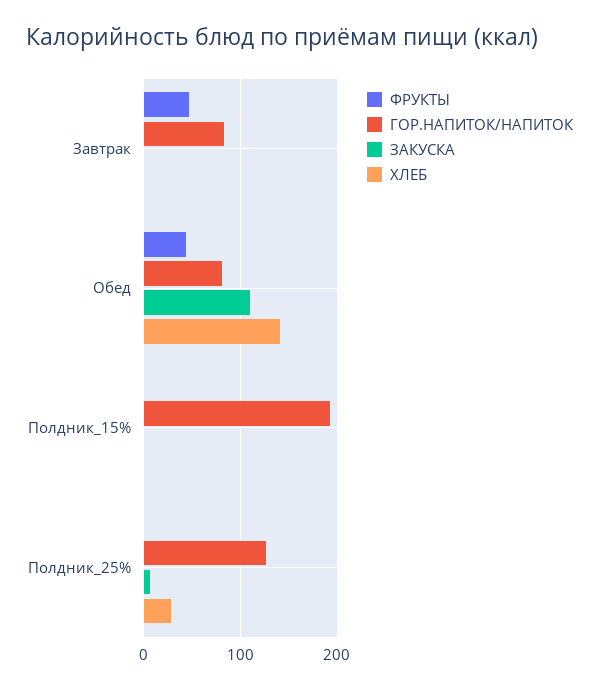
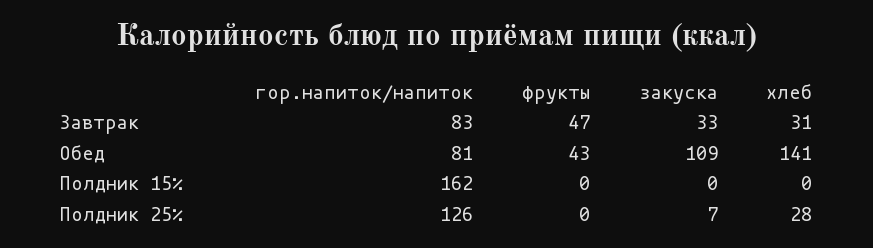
  {
    "ФРУКТЫ": {
      "Завтрак": 47,
      "Обед": 43,
      "Полдник_15%": 0,
      "Полдник_25%": 0
    },
    "ГОР.НАПИТОК/НАПИТОК": {
      "Завтрак": 83,
      "Обед": 81,
-     "Полдник_15%": 190,
+     "Полдник_15%": 162,
      "Полдник_25%": 126
    },
    "ЗАКУСКА": {
-     "Завтрак": 0,
+     "Завтрак": 33,
      "Обед": 109,
      "Полдник_15%": 0,
      "Полдник_25%": 7
    },
    "ХЛЕБ": {
-     "Завтрак": 0,
+     "Завтрак": 31,
      "Обед": 141,
      "Полдник_15%": 0,
      "Полдник_25%": 28
    }
  }

